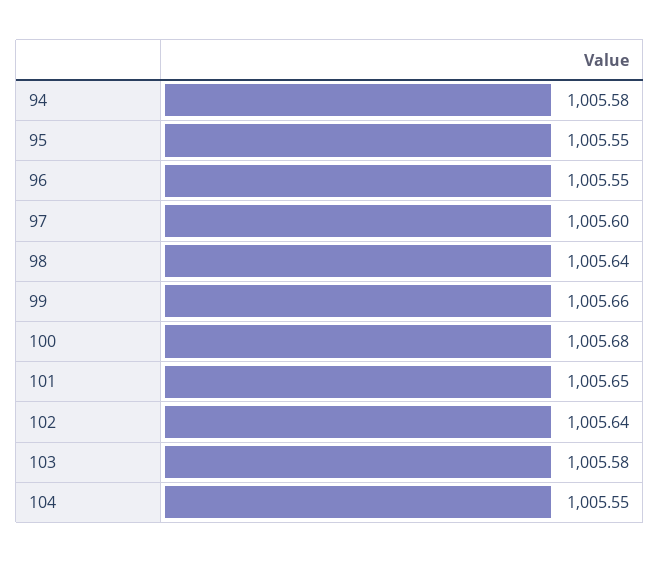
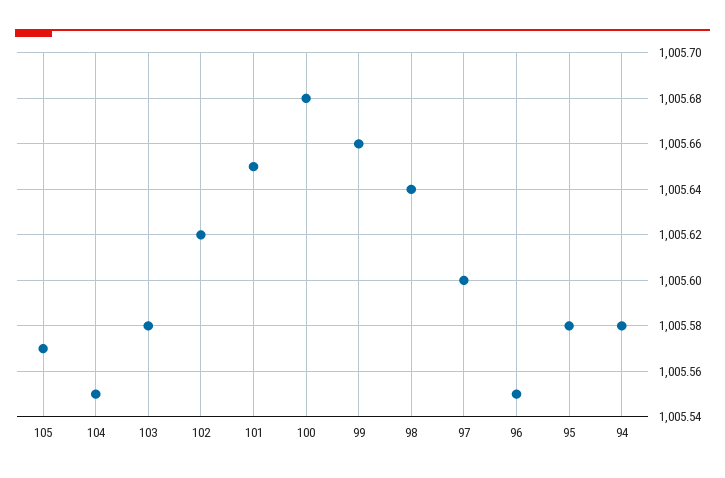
  {
    "94": 1005.58,
-   "95": 1005.55,
+   "95": 1005.58,
    "96": 1005.55,
    "97": 1005.6,
    "98": 1005.64,
    "99": 1005.66,
    "100": 1005.68,
    "101": 1005.65,
-   "102": 1005.64,
+   "102": 1005.62,
    "103": 1005.58,
-   "104": 1005.55
+   "104": 1005.55,
+   "105": 1005.57
  }

